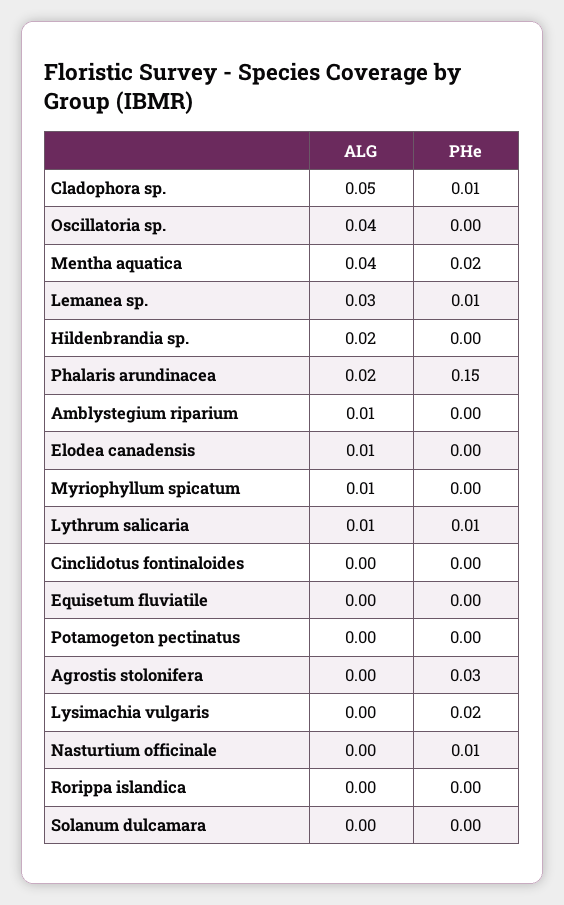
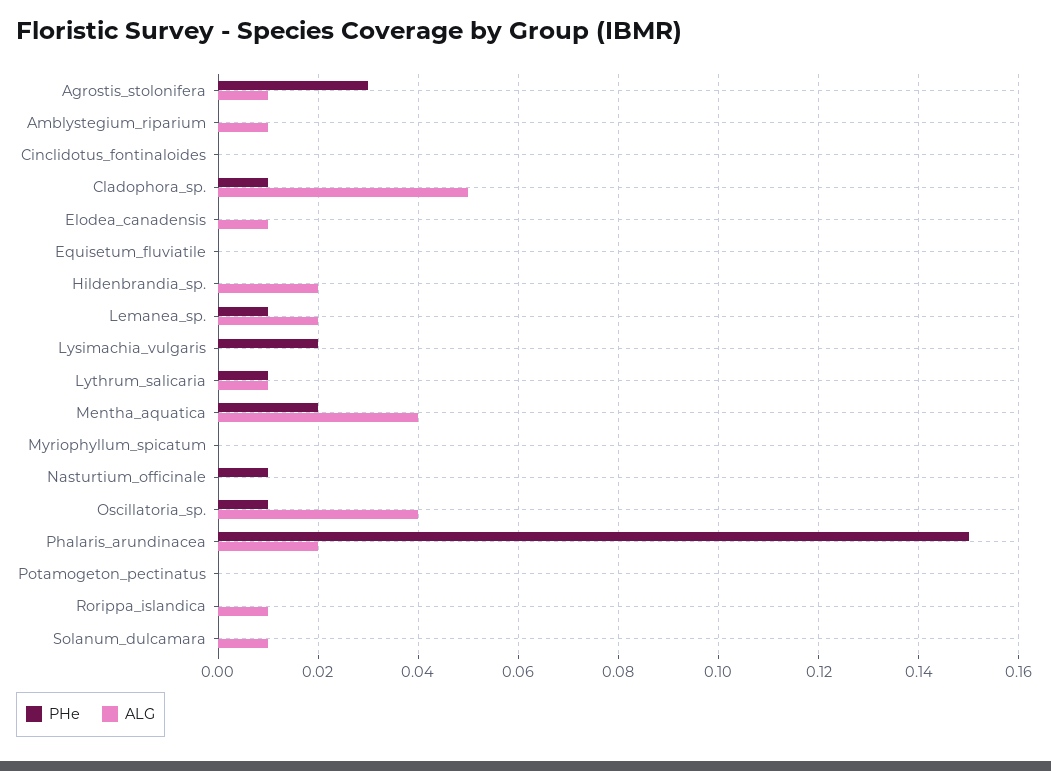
  {
    "ALG": {
      "Cladophora sp.": 0.05,
      "Oscillatoria sp.": 0.04,
      "Mentha aquatica": 0.04,
-     "Lemanea sp.": 0.03,
+     "Lemanea sp.": 0.02,
      "Hildenbrandia sp.": 0.02,
      "Phalaris arundinacea": 0.02,
      "Amblystegium riparium": 0.01,
      "Elodea canadensis": 0.01,
-     "Myriophyllum spicatum": 0.01,
+     "Myriophyllum spicatum": 0,
      "Lythrum salicaria": 0.01,
      "Cinclidotus fontinaloides": 0,
      "Equisetum fluviatile": 0,
      "Potamogeton pectinatus": 0,
-     "Agrostis stolonifera": 0,
+     "Agrostis stolonifera": 0.01,
      "Lysimachia vulgaris": 0,
      "Nasturtium officinale": 0,
-     "Rorippa islandica": 0,
+     "Rorippa islandica": 0.01,
-     "Solanum dulcamara": 0
+     "Solanum dulcamara": 0.01
    },
    "PHe": {
      "Cladophora sp.": 0.01,
-     "Oscillatoria sp.": 0,
+     "Oscillatoria sp.": 0.01,
      "Mentha aquatica": 0.02,
      "Lemanea sp.": 0.01,
      "Hildenbrandia sp.": 0,
      "Phalaris arundinacea": 0.15,
      "Amblystegium riparium": 0,
      "Elodea canadensis": 0,
      "Myriophyllum spicatum": 0,
      "Lythrum salicaria": 0.01,
      "Cinclidotus fontinaloides": 0,
      "Equisetum fluviatile": 0,
      "Potamogeton pectinatus": 0,
      "Agrostis stolonifera": 0.03,
      "Lysimachia vulgaris": 0.02,
      "Nasturtium officinale": 0.01,
      "Rorippa islandica": 0,
      "Solanum dulcamara": 0
    }
  }

